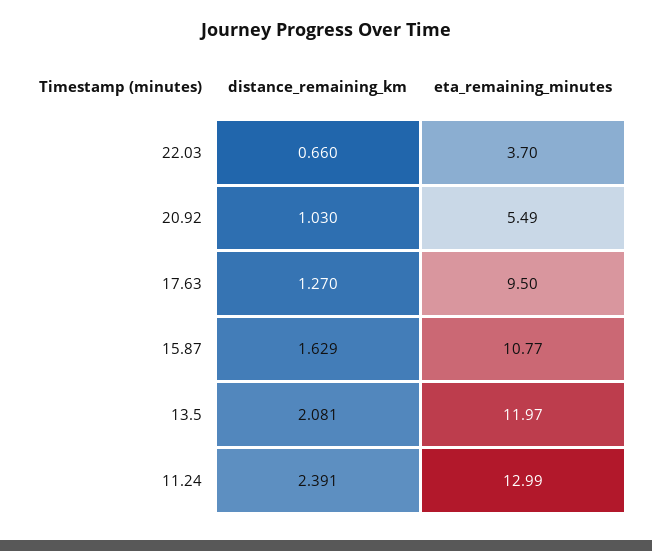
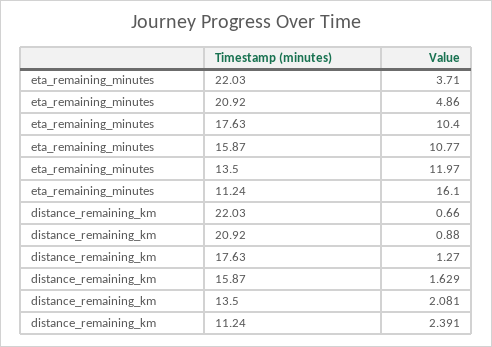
  {
    "distance_remaining_km": {
      "22.03": 0.66,
-     "20.92": 1.03,
+     "20.92": 0.88,
      "17.63": 1.27,
      "15.87": 1.629,
      "13.5": 2.081,
      "11.24": 2.391
    },
    "eta_remaining_minutes": {
-     "22.03": 3.7,
+     "22.03": 3.71,
-     "20.92": 5.49,
+     "20.92": 4.86,
-     "17.63": 9.5,
+     "17.63": 10.4,
      "15.87": 10.77,
      "13.5": 11.97,
-     "11.24": 12.99
+     "11.24": 16.1
    }
  }

